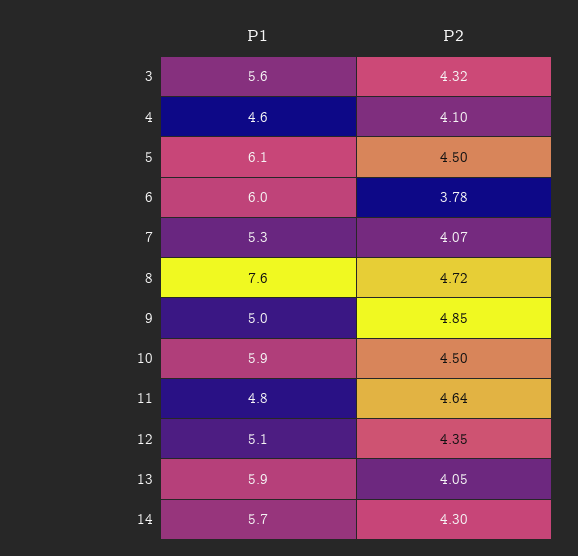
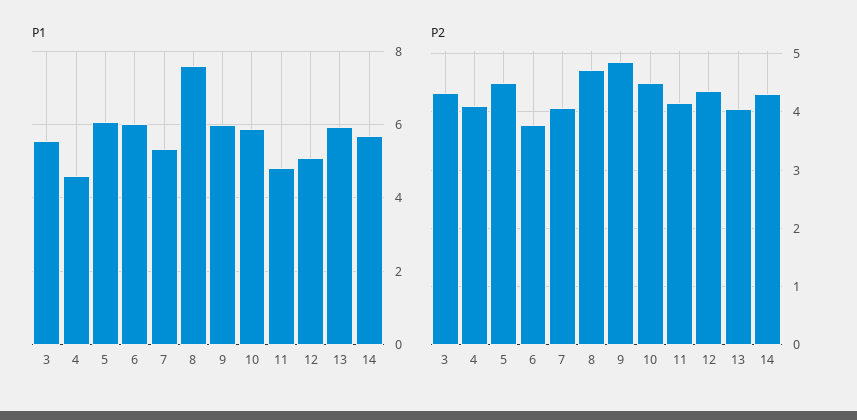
  {
    "P1": {
      "3": 5.6,
      "4": 4.6,
      "5": 6.1,
      "6": 6,
      "7": 5.3,
      "8": 7.6,
-     "9": 5,
+     "9": 6,
      "10": 5.9,
      "11": 4.8,
      "12": 5.1,
      "13": 5.9,
      "14": 5.7
    },
    "P2": {
      "3": 4.32,
      "4": 4.1,
      "5": 4.5,
      "6": 3.78,
      "7": 4.07,
      "8": 4.72,
      "9": 4.85,
      "10": 4.5,
-     "11": 4.64,
+     "11": 4.2,
      "12": 4.35,
      "13": 4.05,
      "14": 4.3
    }
  }

